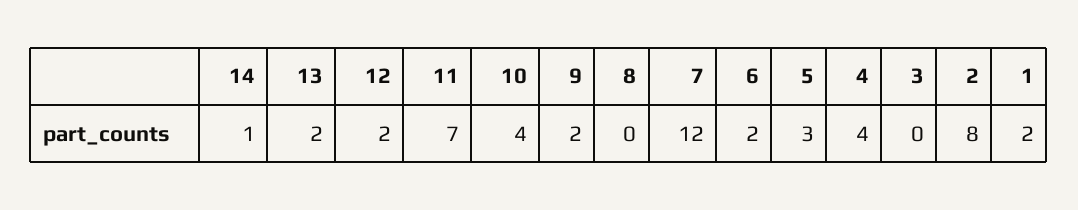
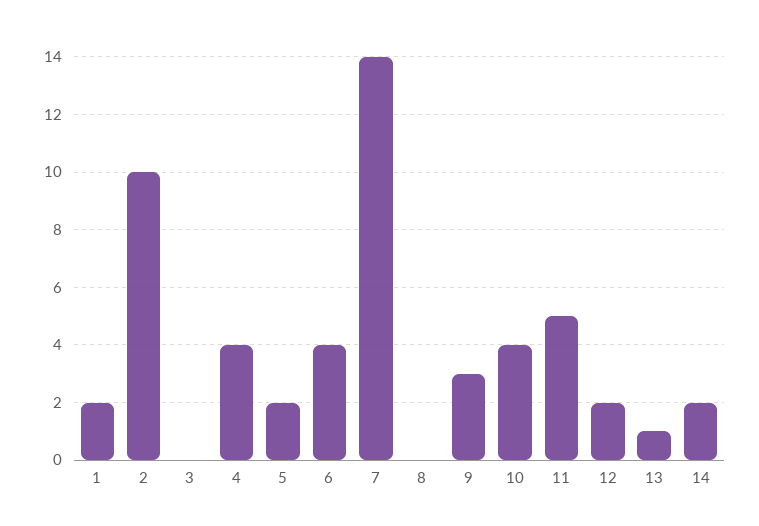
  {
-   "14": 1,
+   "14": 2,
-   "13": 2,
+   "13": 1,
    "12": 2,
-   "11": 7,
+   "11": 5,
    "10": 4,
-   "9": 2,
+   "9": 3,
    "8": 0,
-   "7": 12,
+   "7": 14,
-   "6": 2,
+   "6": 4,
-   "5": 3,
+   "5": 2,
    "4": 4,
    "3": 0,
-   "2": 8,
+   "2": 10,
    "1": 2
  }

